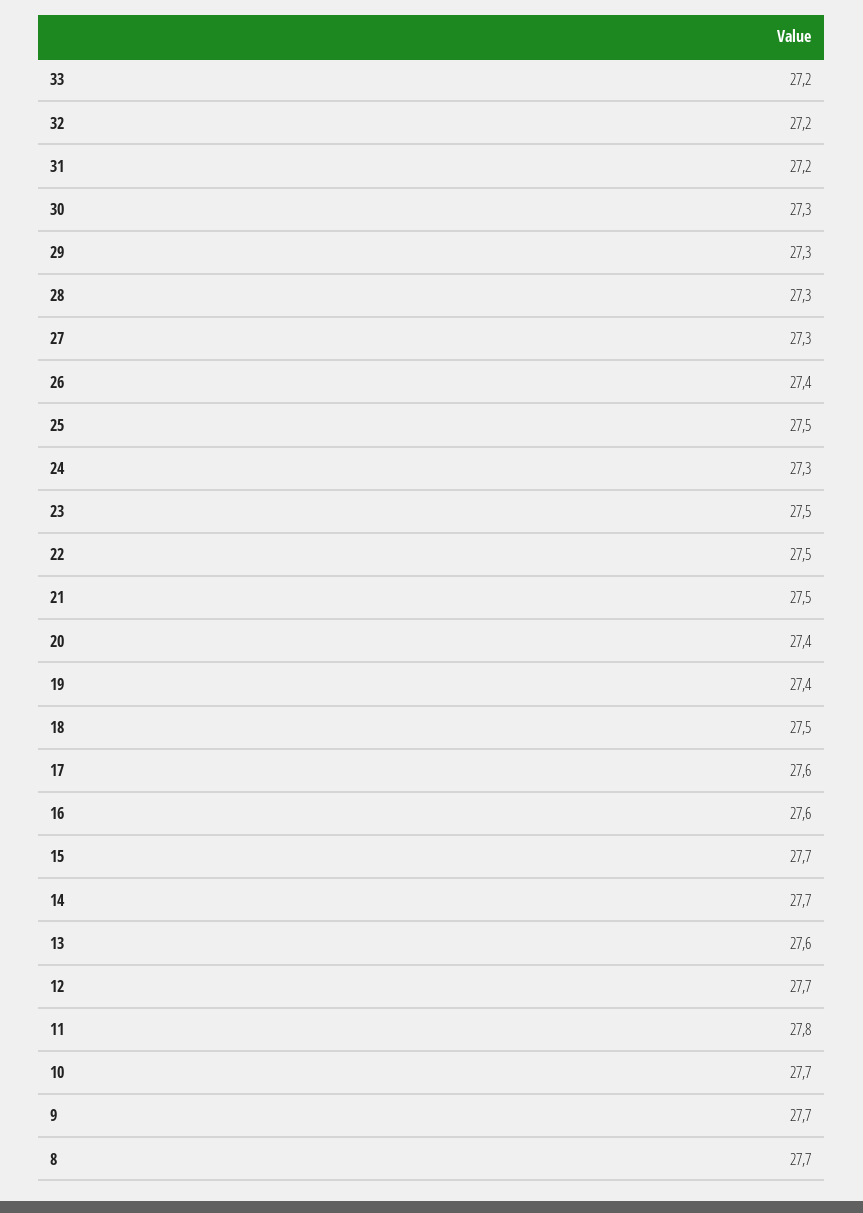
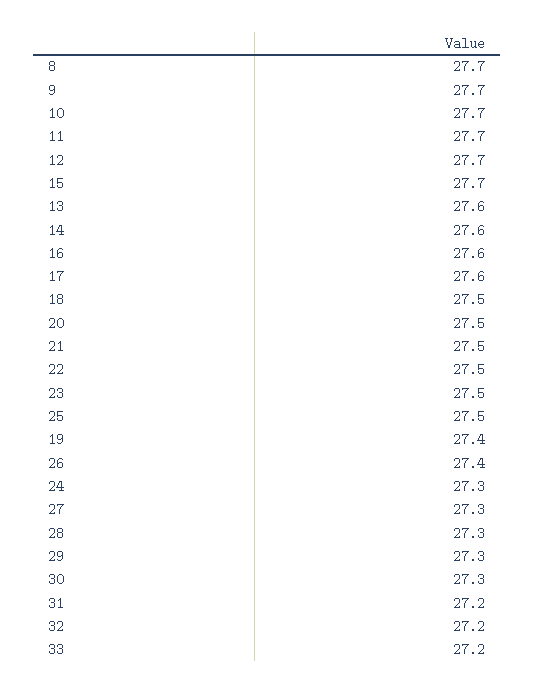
  {
    "33": 27.2,
    "32": 27.2,
    "31": 27.2,
    "30": 27.3,
    "29": 27.3,
    "28": 27.3,
    "27": 27.3,
    "26": 27.4,
    "25": 27.5,
    "24": 27.3,
    "23": 27.5,
    "22": 27.5,
    "21": 27.5,
-   "20": 27.4,
+   "20": 27.5,
    "19": 27.4,
    "18": 27.5,
    "17": 27.6,
    "16": 27.6,
    "15": 27.7,
-   "14": 27.7,
+   "14": 27.6,
    "13": 27.6,
    "12": 27.7,
-   "11": 27.8,
+   "11": 27.7,
    "10": 27.7,
    "9": 27.7,
    "8": 27.7
  }

